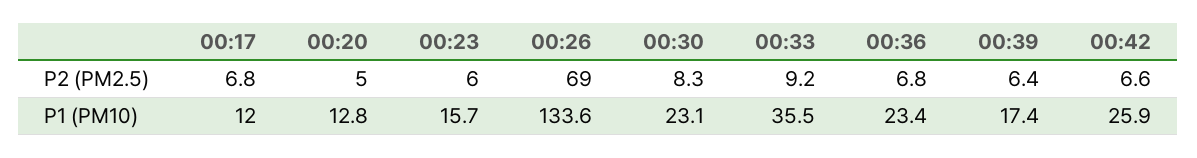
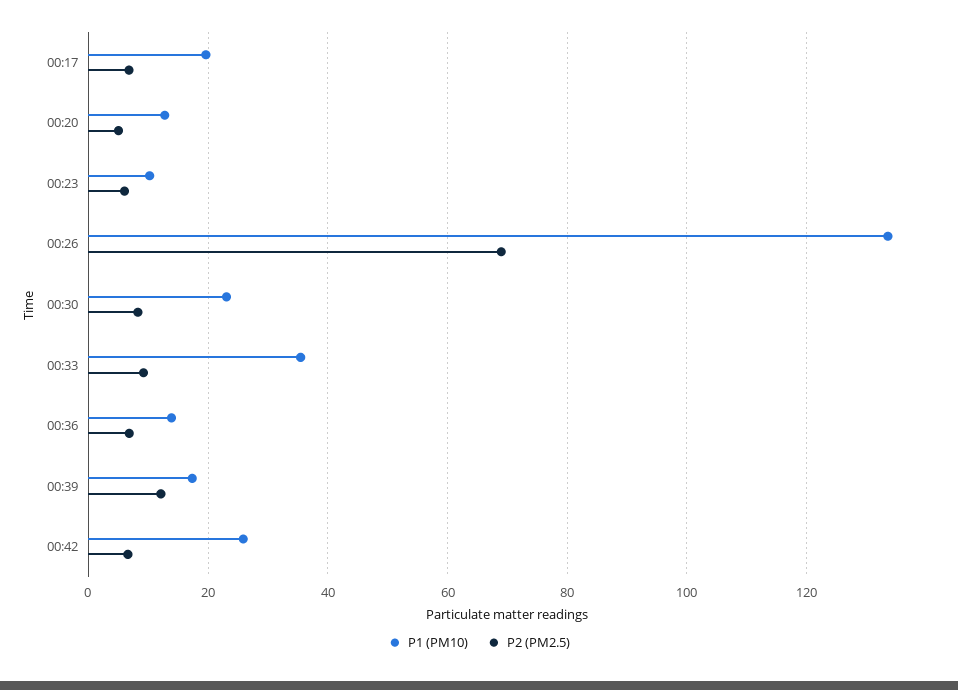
  {
    "P2 (PM2.5)": {
      "00:17": 6.8,
      "00:20": 5,
      "00:23": 6,
      "00:26": 69,
      "00:30": 8.3,
      "00:33": 9.2,
      "00:36": 6.8,
-     "00:39": 6.4,
+     "00:39": 12,
      "00:42": 6.6
    },
    "P1 (PM10)": {
-     "00:17": 12,
+     "00:17": 20,
      "00:20": 12.8,
-     "00:23": 15.7,
+     "00:23": 10,
      "00:26": 133.6,
      "00:30": 23.1,
      "00:33": 35.5,
-     "00:36": 23.4,
+     "00:36": 14,
      "00:39": 17.4,
      "00:42": 25.9
    }
  }

